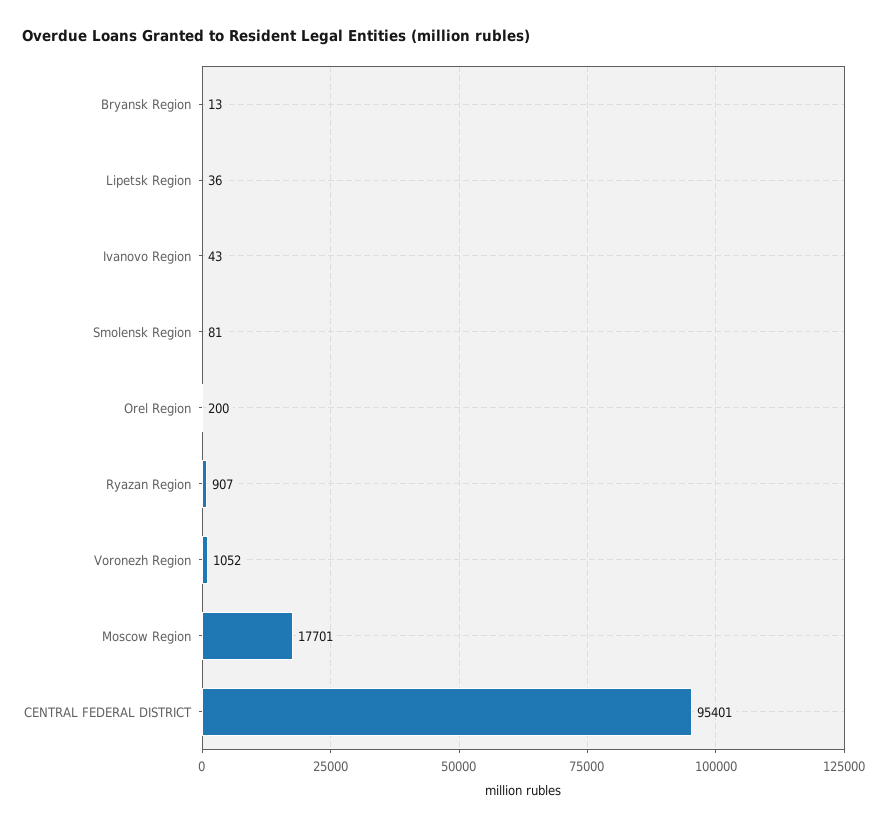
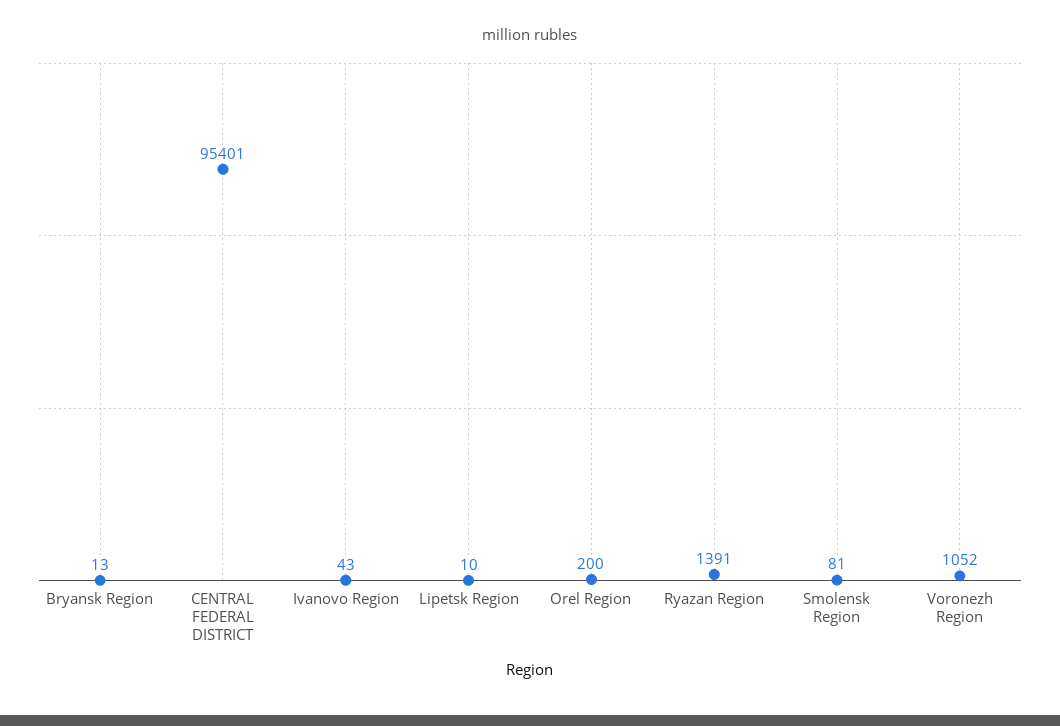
  {
    "Bryansk Region": 13,
-   "Lipetsk Region": 36,
+   "Lipetsk Region": 10,
    "Ivanovo Region": 43,
    "Smolensk Region": 81,
    "Orel Region": 200,
-   "Ryazan Region": 907,
+   "Ryazan Region": 1391,
    "Voronezh Region": 1052,
-   "Moscow Region": 17701,
    "CENTRAL FEDERAL DISTRICT": 95401
  }

